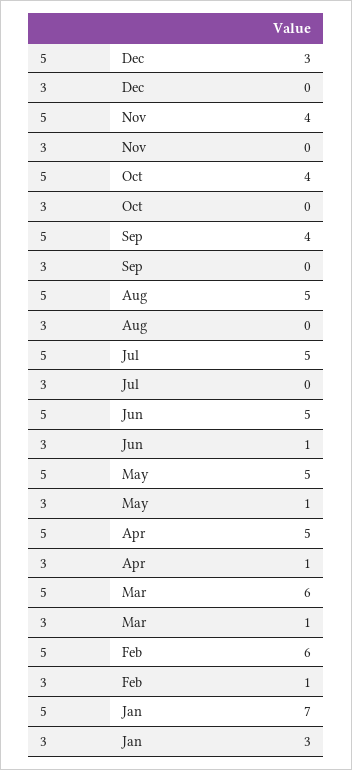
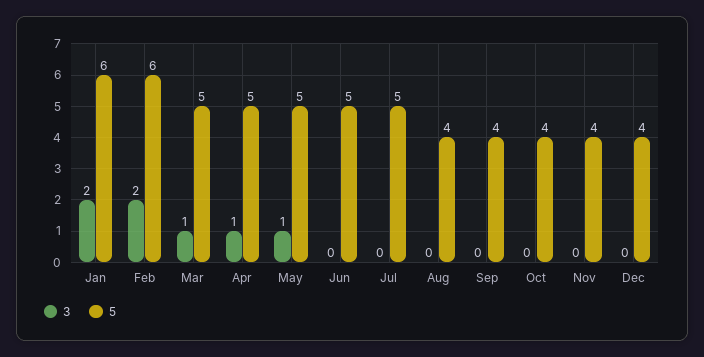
  {
    "5": {
-     "Dec": 3,
+     "Dec": 4,
      "Nov": 4,
      "Oct": 4,
      "Sep": 4,
-     "Aug": 5,
+     "Aug": 4,
      "Jul": 5,
      "Jun": 5,
      "May": 5,
      "Apr": 5,
-     "Mar": 6,
+     "Mar": 5,
      "Feb": 6,
-     "Jan": 7
+     "Jan": 6
    },
    "3": {
      "Dec": 0,
      "Nov": 0,
      "Oct": 0,
      "Sep": 0,
      "Aug": 0,
      "Jul": 0,
-     "Jun": 1,
+     "Jun": 0,
      "May": 1,
      "Apr": 1,
      "Mar": 1,
-     "Feb": 1,
+     "Feb": 2,
-     "Jan": 3
+     "Jan": 2
    }
  }

